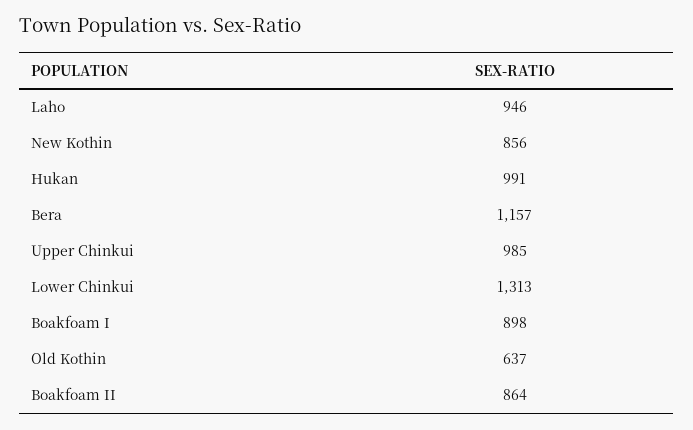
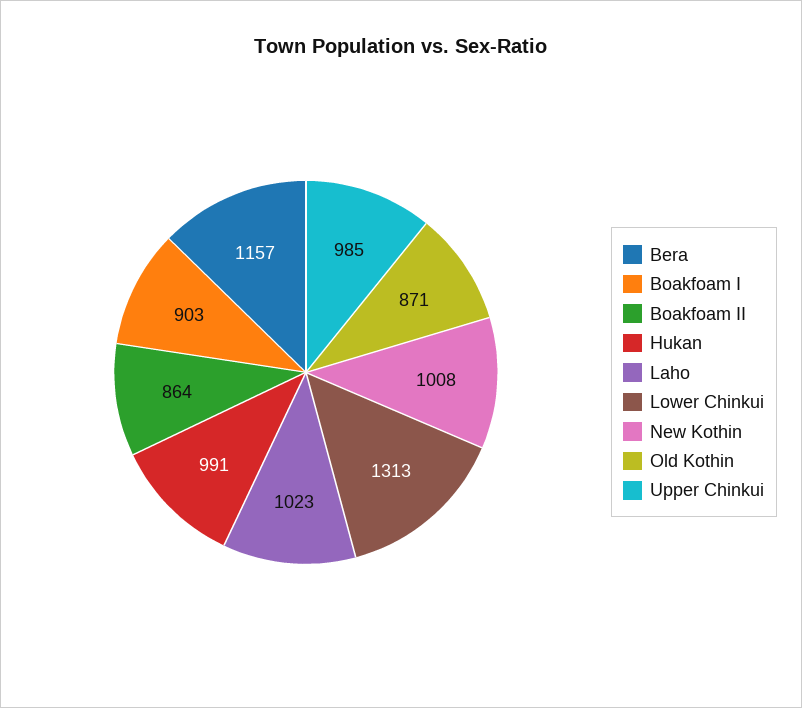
  {
-   "Laho": 946,
+   "Laho": 1023,
-   "New Kothin": 856,
+   "New Kothin": 1008,
    "Hukan": 991,
    "Bera": 1157,
    "Upper Chinkui": 985,
    "Lower Chinkui": 1313,
-   "Boakfoam I": 898,
+   "Boakfoam I": 903,
-   "Old Kothin": 637,
+   "Old Kothin": 871,
    "Boakfoam II": 864
  }

